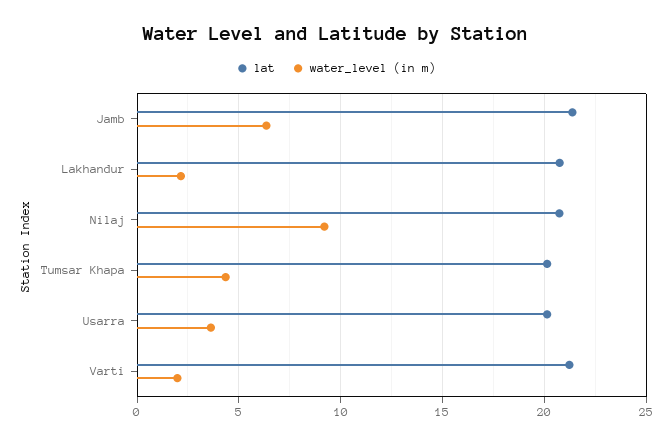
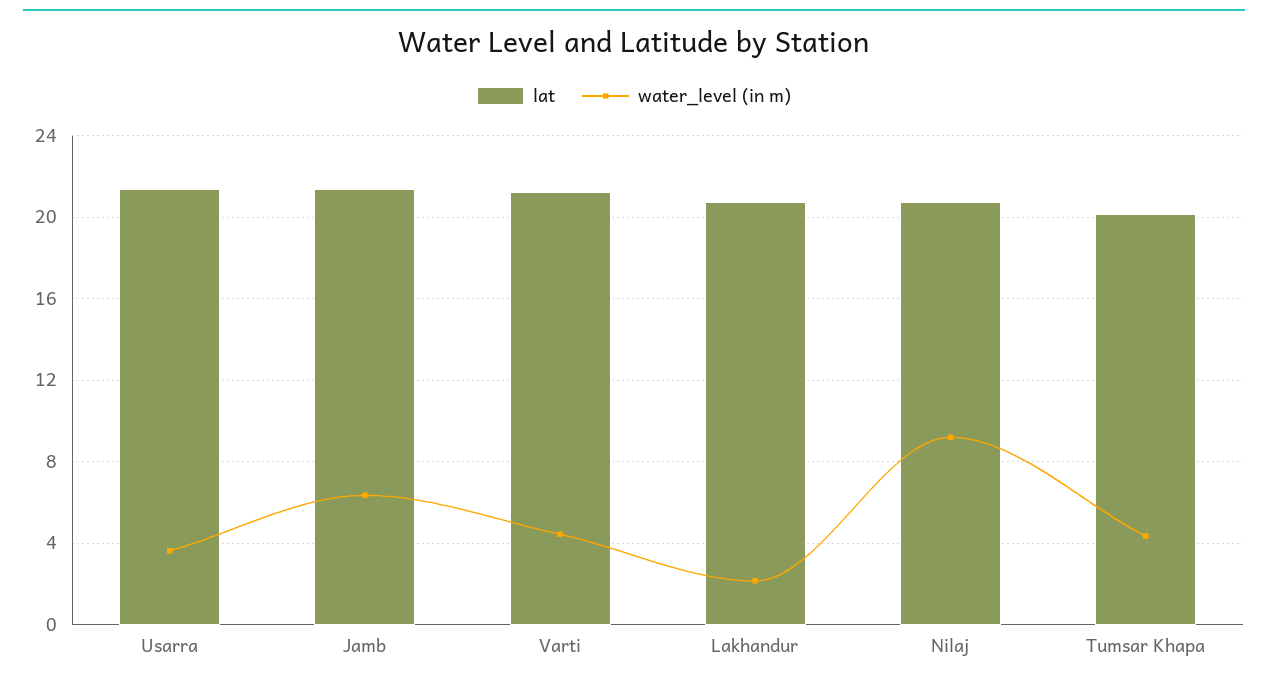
  {
    "lat": {
      "Jamb": 21.5,
      "Lakhandur": 20.5,
      "Nilaj": 20.5,
      "Tumsar Khapa": 20,
-     "Usarra": 20,
+     "Usarra": 21.5,
      "Varti": 21
    },
    "water_level (in m)": {
      "Jamb": 6.5,
      "Lakhandur": 2,
      "Nilaj": 9,
      "Tumsar Khapa": 4.5,
      "Usarra": 3.5,
-     "Varti": 2
+     "Varti": 4.5
    }
  }

